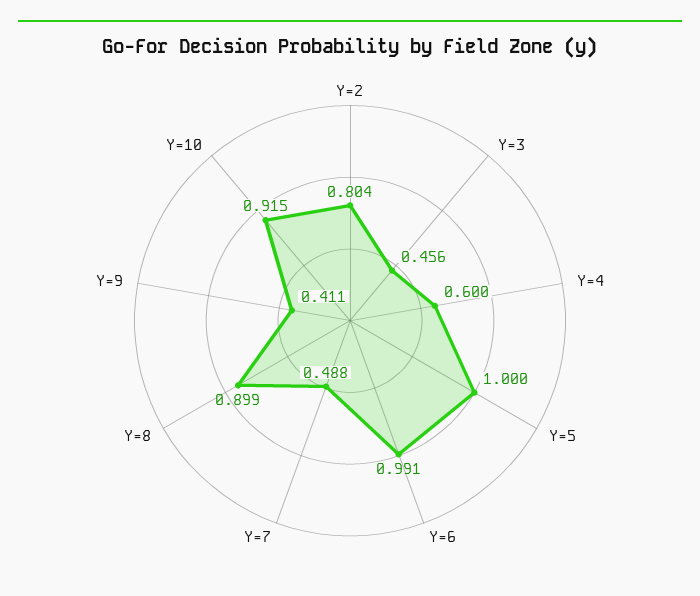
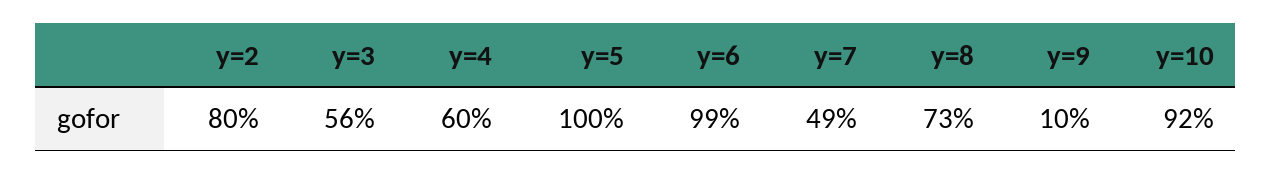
  {
    "Y=2": 0.804,
-   "Y=3": 0.456,
+   "Y=3": 0.56,
    "Y=4": 0.6,
    "Y=5": 1,
    "Y=6": 0.991,
    "Y=7": 0.488,
-   "Y=8": 0.899,
+   "Y=8": 0.73,
-   "Y=9": 0.411,
+   "Y=9": 0.1,
    "Y=10": 0.915
  }

